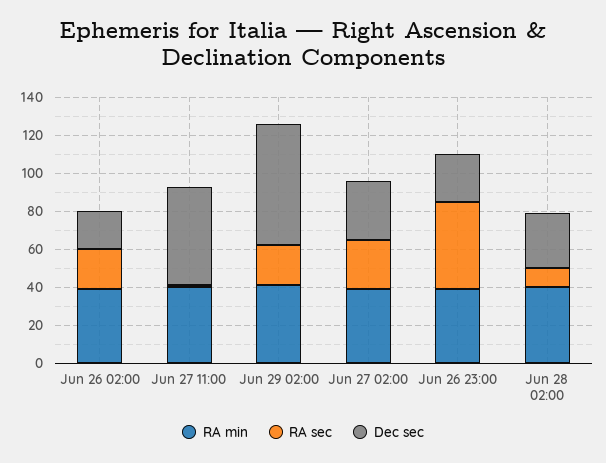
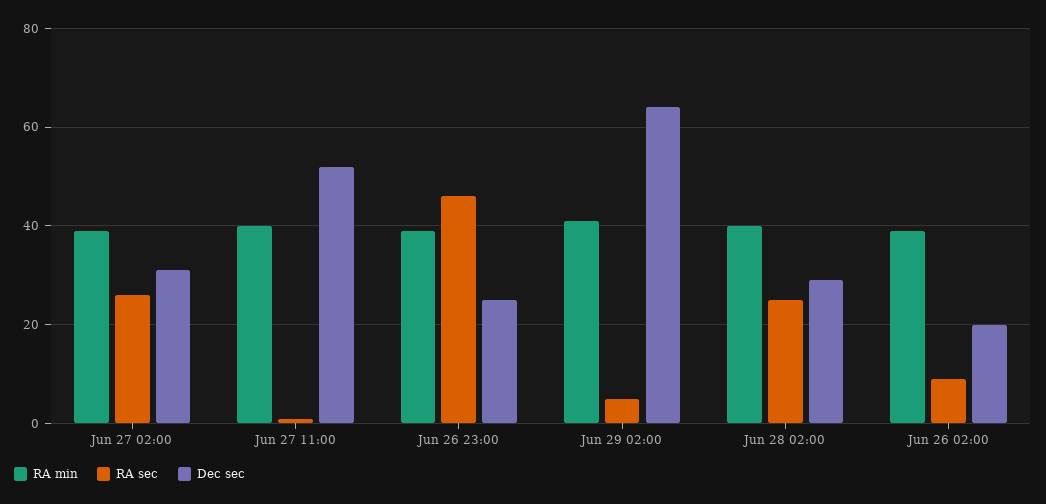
  {
    "RA min": {
      "Jun 26 02:00": 40,
      "Jun 27 11:00": 40,
      "Jun 29 02:00": 40,
      "Jun 27 02:00": 40,
      "Jun 26 23:00": 40,
      "Jun 28 02:00": 40
    },
    "RA sec": {
-     "Jun 26 02:00": 20,
+     "Jun 26 02:00": 10,
      "Jun 27 11:00": 0,
-     "Jun 29 02:00": 20,
+     "Jun 29 02:00": 5,
      "Jun 27 02:00": 25,
      "Jun 26 23:00": 45,
-     "Jun 28 02:00": 10
+     "Jun 28 02:00": 25
    },
    "Dec sec": {
      "Jun 26 02:00": 20,
      "Jun 27 11:00": 50,
      "Jun 29 02:00": 65,
      "Jun 27 02:00": 30,
      "Jun 26 23:00": 25,
      "Jun 28 02:00": 30
    }
  }

